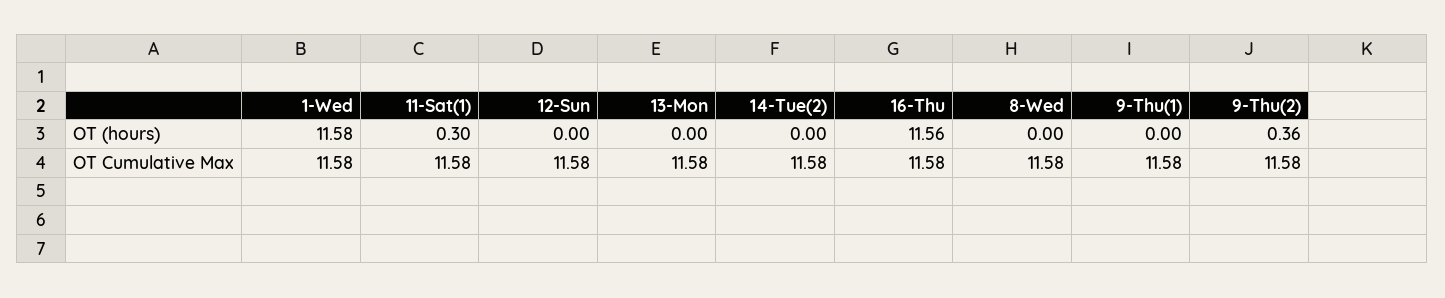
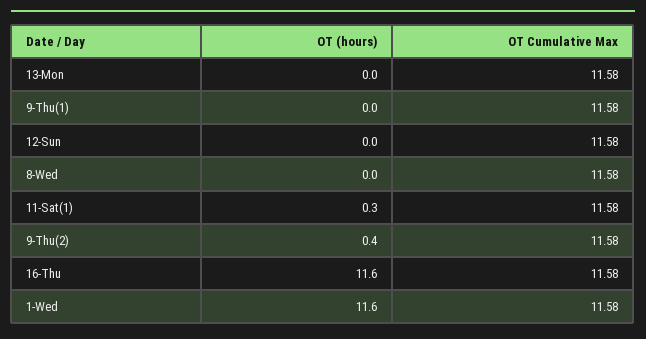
  {
    "1-Wed": {
      "OT (hours)": 11.58,
      "OT Cumulative Max": 11.58
    },
    "11-Sat(1)": {
      "OT (hours)": 0.3,
      "OT Cumulative Max": 11.58
    },
    "12-Sun": {
      "OT (hours)": 0,
      "OT Cumulative Max": 11.58
    },
    "13-Mon": {
      "OT (hours)": 0,
      "OT Cumulative Max": 11.58
    },
-   "14-Tue(2)": {
-     "OT (hours)": 0,
-     "OT Cumulative Max": 11.58
-   },
    "16-Thu": {
      "OT (hours)": 11.56,
      "OT Cumulative Max": 11.58
    },
    "8-Wed": {
      "OT (hours)": 0,
      "OT Cumulative Max": 11.58
    },
    "9-Thu(1)": {
      "OT (hours)": 0,
      "OT Cumulative Max": 11.58
    },
    "9-Thu(2)": {
      "OT (hours)": 0.36,
      "OT Cumulative Max": 11.58
    }
  }

